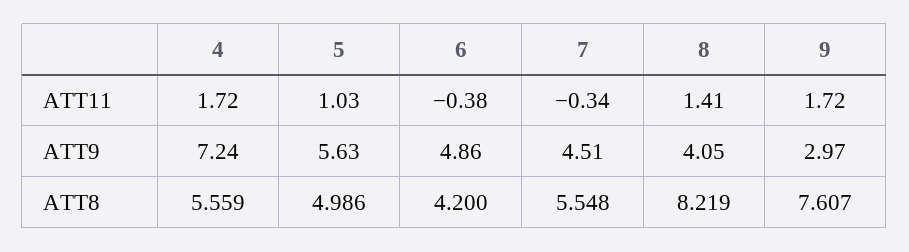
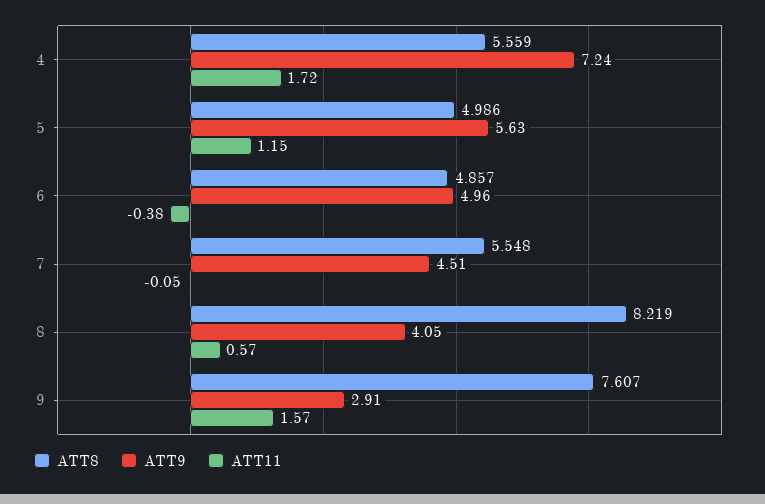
  {
    "ATT11": {
      "4": 1.72,
-     "5": 1.03,
+     "5": 1.15,
      "6": -0.38,
-     "7": -0.34,
+     "7": -0.05,
-     "8": 1.41,
+     "8": 0.57,
-     "9": 1.72
+     "9": 1.57
    },
    "ATT9": {
      "4": 7.24,
      "5": 5.63,
-     "6": 4.86,
+     "6": 4.96,
      "7": 4.51,
      "8": 4.05,
-     "9": 2.97
+     "9": 2.91
    },
    "ATT8": {
      "4": 5.559,
      "5": 4.986,
-     "6": 4.2,
+     "6": 4.857,
      "7": 5.548,
      "8": 8.219,
      "9": 7.607
    }
  }

